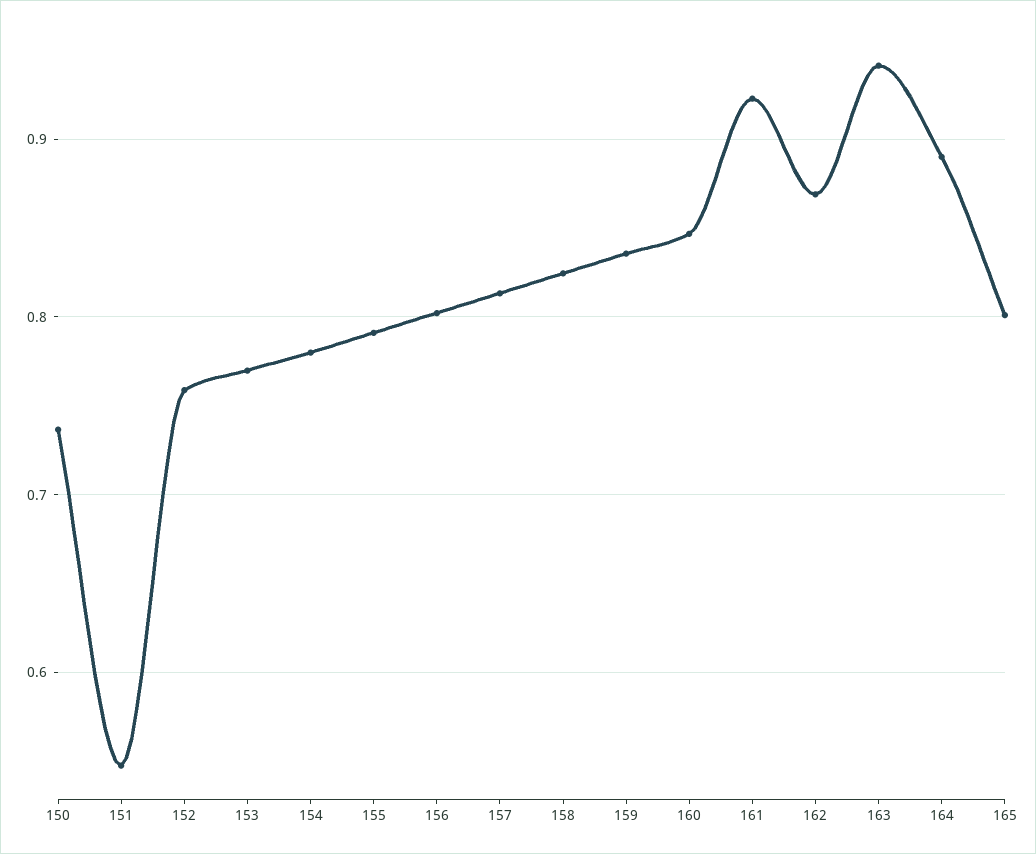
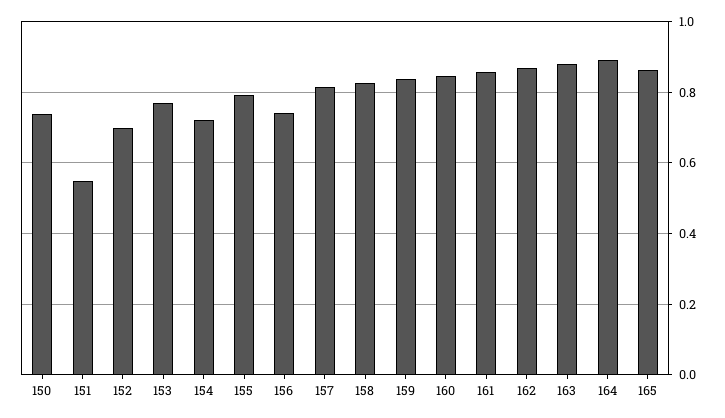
  {
    "150": 0.74,
    "151": 0.55,
-   "152": 0.76,
+   "152": 0.7,
    "153": 0.77,
-   "154": 0.78,
+   "154": 0.72,
    "155": 0.79,
-   "156": 0.8,
+   "156": 0.74,
    "157": 0.81,
    "158": 0.82,
    "159": 0.84,
    "160": 0.85,
-   "161": 0.92,
+   "161": 0.86,
    "162": 0.87,
-   "163": 0.94,
+   "163": 0.88,
    "164": 0.89,
-   "165": 0.8
+   "165": 0.86
  }

